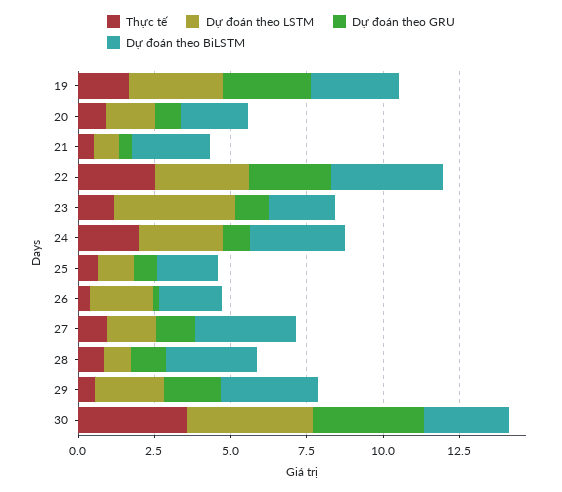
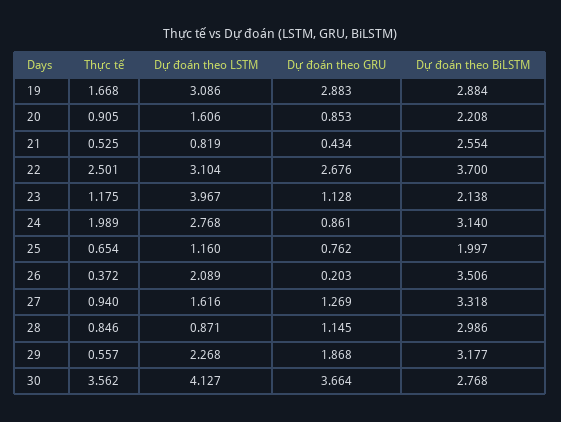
  {
    "Thực tế": {
      "19": 1.668,
      "20": 0.905,
      "21": 0.525,
      "22": 2.501,
      "23": 1.175,
      "24": 1.989,
      "25": 0.654,
      "26": 0.372,
      "27": 0.94,
      "28": 0.846,
      "29": 0.557,
      "30": 3.562
    },
    "Dự đoán theo LSTM": {
      "19": 3.086,
      "20": 1.606,
      "21": 0.819,
      "22": 3.104,
      "23": 3.967,
      "24": 2.768,
      "25": 1.16,
      "26": 2.089,
      "27": 1.616,
      "28": 0.871,
      "29": 2.268,
      "30": 4.127
    },
    "Dự đoán theo GRU": {
      "19": 2.883,
      "20": 0.853,
      "21": 0.434,
      "22": 2.676,
      "23": 1.128,
      "24": 0.861,
      "25": 0.762,
      "26": 0.203,
      "27": 1.269,
      "28": 1.145,
      "29": 1.868,
      "30": 3.664
    },
    "Dự đoán theo BiLSTM": {
      "19": 2.884,
      "20": 2.208,
      "21": 2.554,
      "22": 3.7,
      "23": 2.138,
      "24": 3.14,
      "25": 1.997,
-     "26": 2,
+     "26": 3.506,
      "27": 3.318,
      "28": 2.986,
      "29": 3.177,
      "30": 2.768
    }
  }

